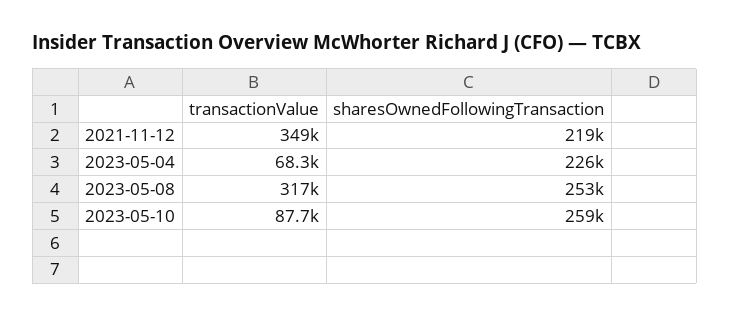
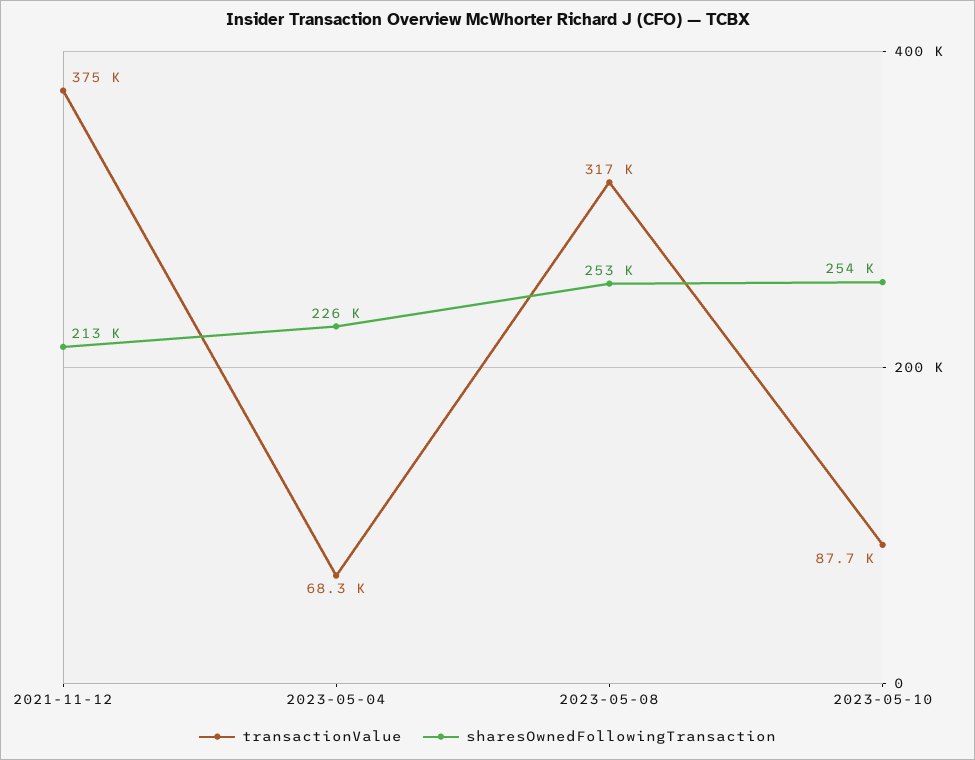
  {
    "transactionValue": {
-     "2021-11-12": 349000,
+     "2021-11-12": 375000,
      "2023-05-04": 68300,
      "2023-05-08": 317000,
      "2023-05-10": 87700
    },
    "sharesOwnedFollowingTransaction": {
-     "2021-11-12": 219000,
+     "2021-11-12": 213000,
      "2023-05-04": 226000,
      "2023-05-08": 253000,
-     "2023-05-10": 259000
+     "2023-05-10": 254000
    }
  }

